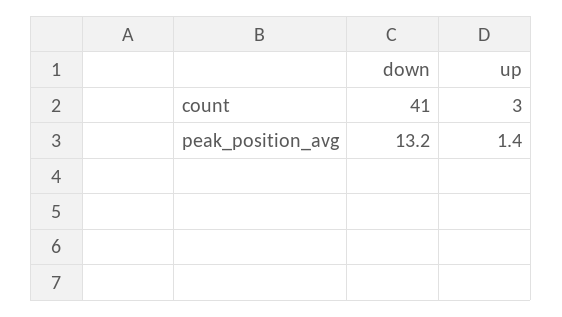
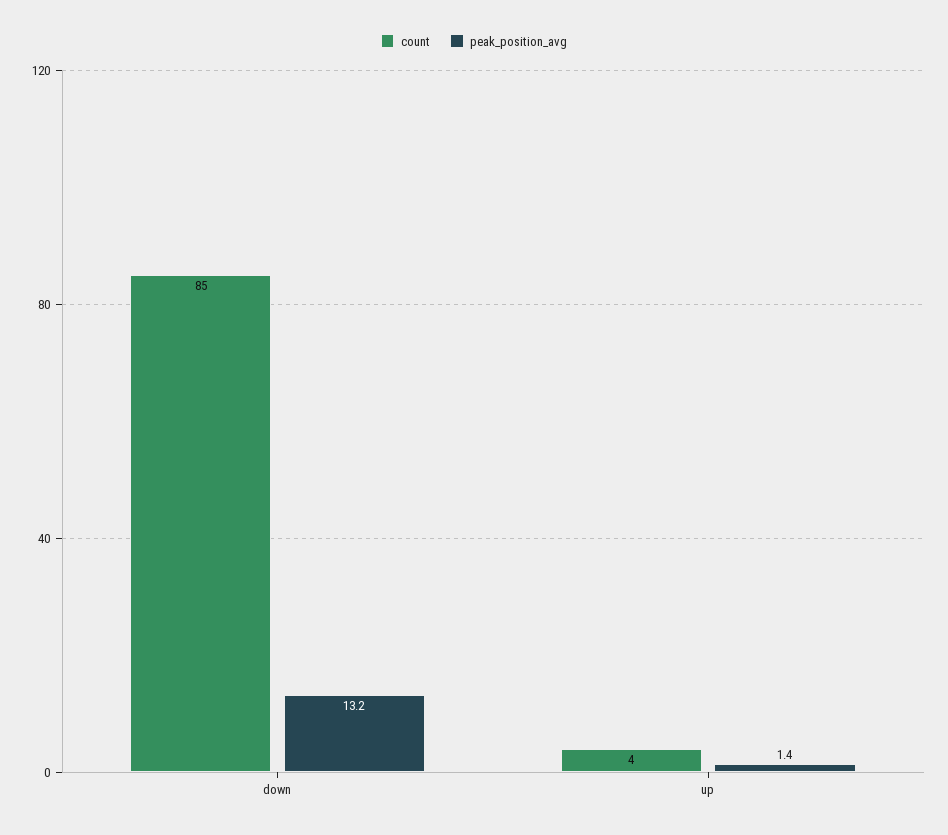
  {
    "count": {
-     "down": 41,
+     "down": 85,
-     "up": 3
+     "up": 4
    },
    "peak_position_avg": {
      "down": 13.2,
      "up": 1.4
    }
  }

